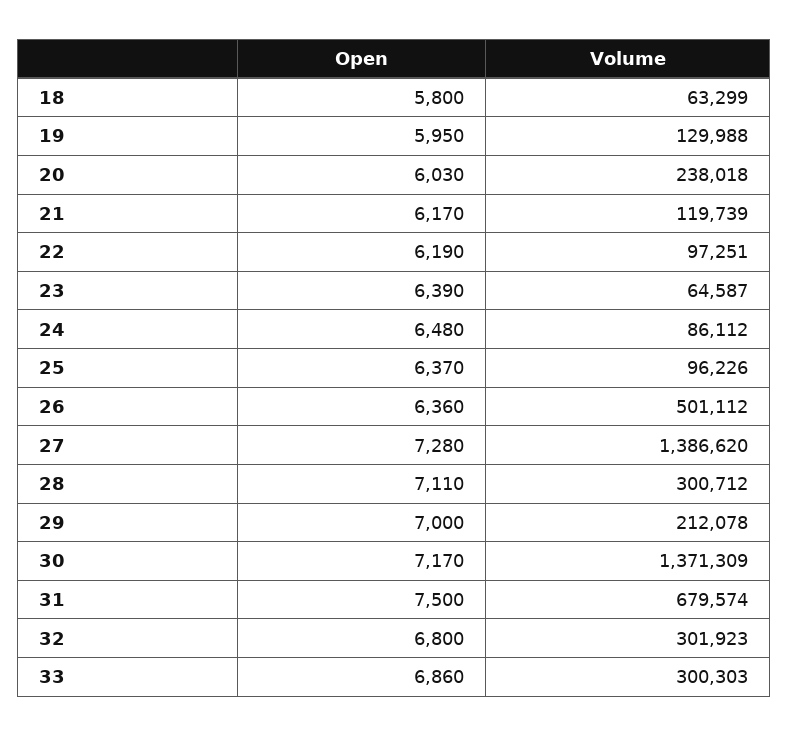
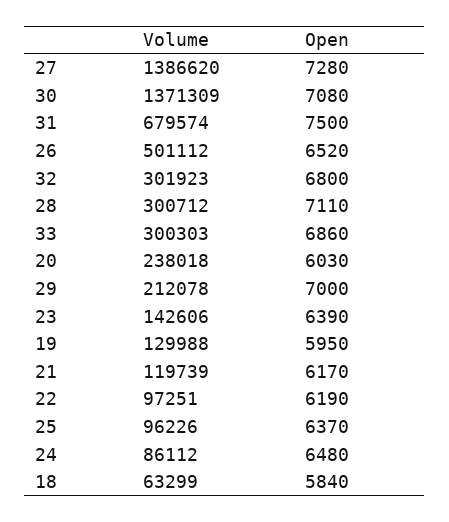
  {
    "Open": {
-     "18": 5800,
+     "18": 5840,
      "19": 5950,
      "20": 6030,
      "21": 6170,
      "22": 6190,
      "23": 6390,
      "24": 6480,
      "25": 6370,
-     "26": 6360,
+     "26": 6520,
      "27": 7280,
      "28": 7110,
      "29": 7000,
-     "30": 7170,
+     "30": 7080,
      "31": 7500,
      "32": 6800,
      "33": 6860
    },
    "Volume": {
      "18": 63299,
      "19": 129988,
      "20": 238018,
      "21": 119739,
      "22": 97251,
-     "23": 64587,
+     "23": 142606,
      "24": 86112,
      "25": 96226,
      "26": 501112,
      "27": 1386620,
      "28": 300712,
      "29": 212078,
      "30": 1371309,
      "31": 679574,
      "32": 301923,
      "33": 300303
    }
  }

